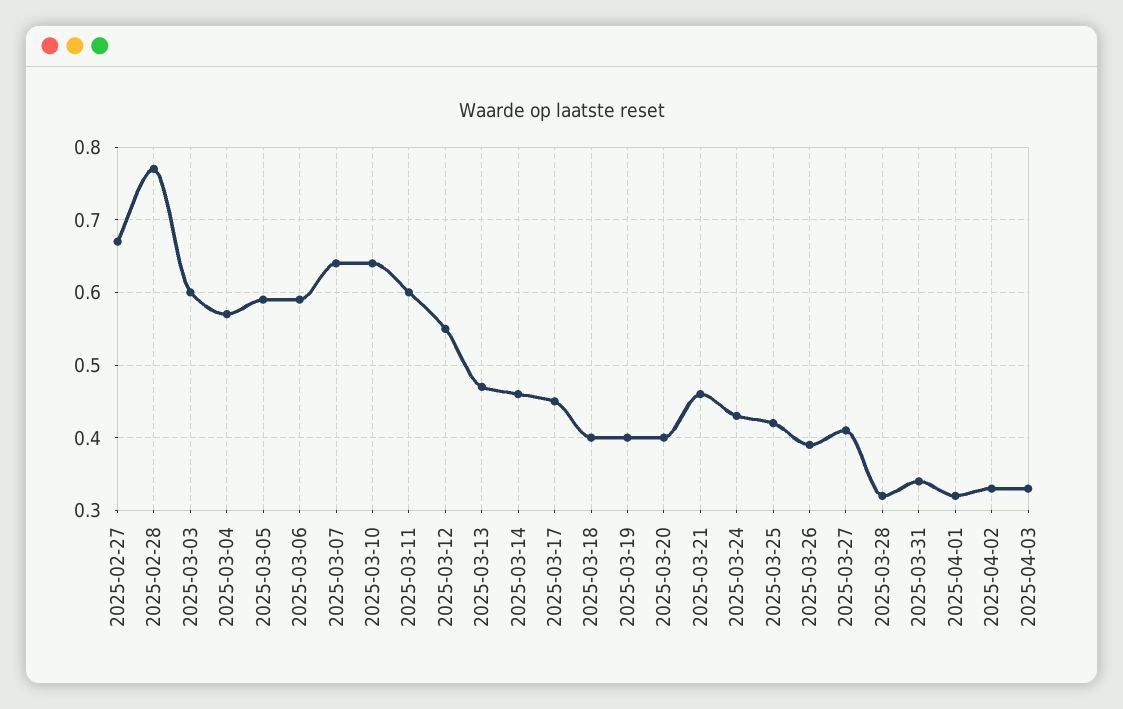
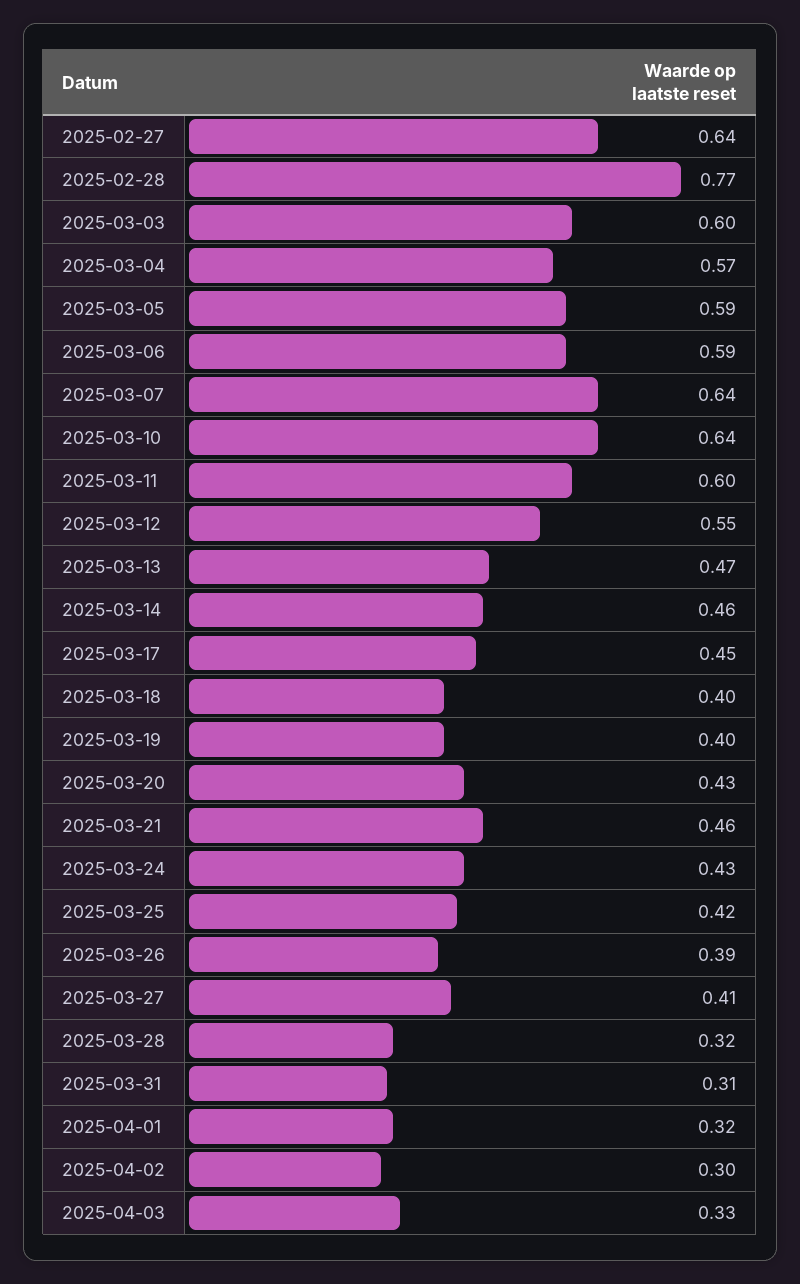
  {
-   "2025-02-27": 0.67,
+   "2025-02-27": 0.64,
    "2025-02-28": 0.77,
    "2025-03-03": 0.6,
    "2025-03-04": 0.57,
    "2025-03-05": 0.59,
    "2025-03-06": 0.59,
    "2025-03-07": 0.64,
    "2025-03-10": 0.64,
    "2025-03-11": 0.6,
    "2025-03-12": 0.55,
    "2025-03-13": 0.47,
    "2025-03-14": 0.46,
    "2025-03-17": 0.45,
    "2025-03-18": 0.4,
    "2025-03-19": 0.4,
-   "2025-03-20": 0.4,
+   "2025-03-20": 0.43,
    "2025-03-21": 0.46,
    "2025-03-24": 0.43,
    "2025-03-25": 0.42,
    "2025-03-26": 0.39,
    "2025-03-27": 0.41,
    "2025-03-28": 0.32,
-   "2025-03-31": 0.34,
+   "2025-03-31": 0.31,
    "2025-04-01": 0.32,
-   "2025-04-02": 0.33,
+   "2025-04-02": 0.3,
    "2025-04-03": 0.33
  }

